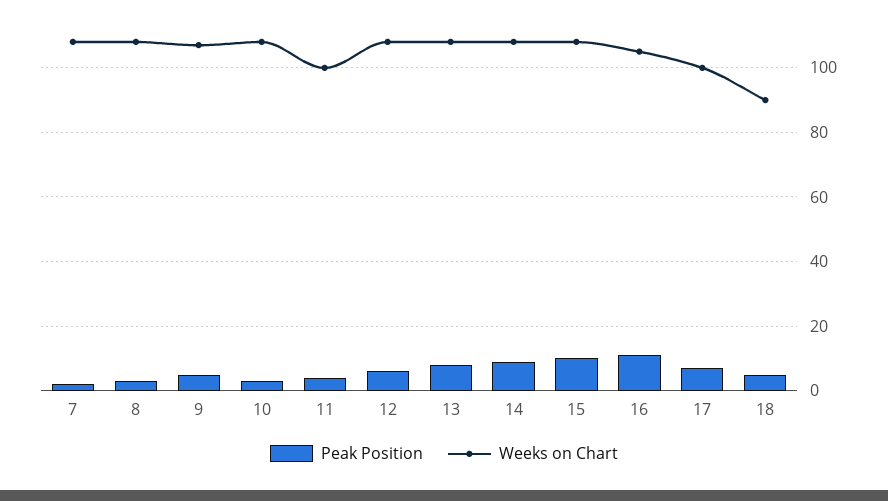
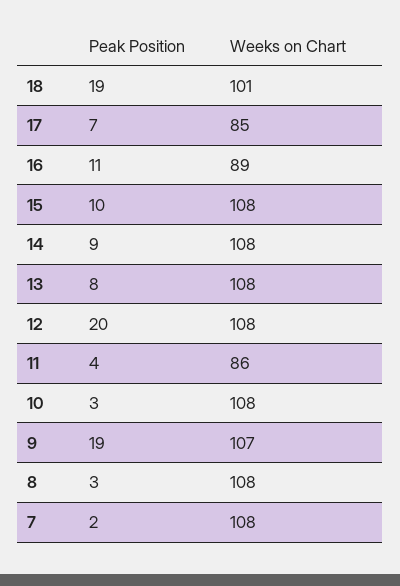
  {
    "Peak Position": {
      "7": 2,
      "8": 3,
-     "9": 5,
+     "9": 19,
      "10": 3,
      "11": 4,
-     "12": 5,
+     "12": 20,
      "13": 8,
      "14": 9,
      "15": 10,
      "16": 11,
      "17": 7,
-     "18": 5
+     "18": 19
    },
    "Weeks on Chart": {
      "7": 108,
      "8": 108,
      "9": 107,
      "10": 108,
-     "11": 100,
+     "11": 86,
      "12": 108,
      "13": 108,
      "14": 108,
      "15": 108,
-     "16": 105,
+     "16": 89,
-     "17": 100,
+     "17": 85,
-     "18": 90
+     "18": 101
    }
  }

